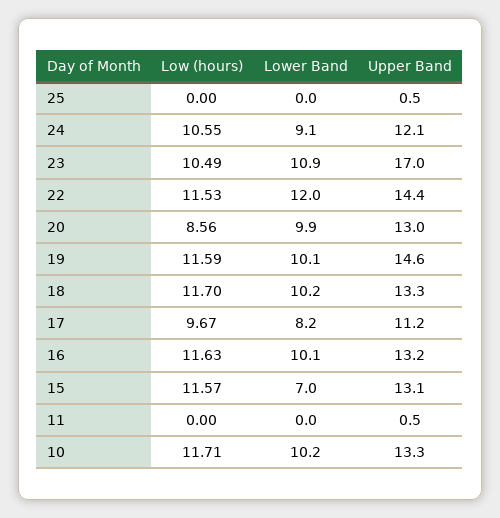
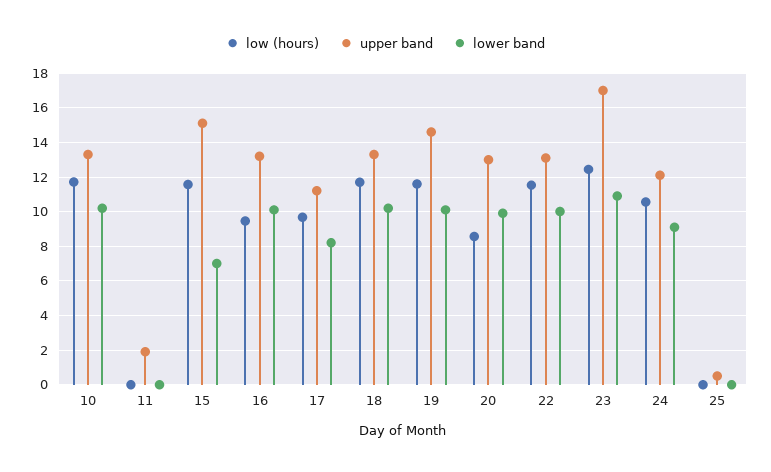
  {
    "Low (hours)": {
      "25": 0,
      "24": 10.55,
-     "23": 10.49,
+     "23": 12.5,
      "22": 11.53,
      "20": 8.56,
      "19": 11.59,
      "18": 11.7,
      "17": 9.67,
-     "16": 11.63,
+     "16": 9.5,
      "15": 11.57,
      "11": 0,
      "10": 11.71
    },
    "Lower Band": {
      "25": 0,
      "24": 9.1,
      "23": 10.9,
-     "22": 12,
+     "22": 10,
      "20": 9.9,
      "19": 10.1,
      "18": 10.2,
      "17": 8.2,
      "16": 10.1,
      "15": 7,
      "11": 0,
      "10": 10.2
    },
    "Upper Band": {
      "25": 0.5,
      "24": 12.1,
      "23": 17,
-     "22": 14.4,
+     "22": 13,
      "20": 13,
      "19": 14.6,
      "18": 13.3,
      "17": 11.2,
      "16": 13.2,
-     "15": 13.1,
+     "15": 15,
-     "11": 0.5,
+     "11": 2,
      "10": 13.3
    }
  }

